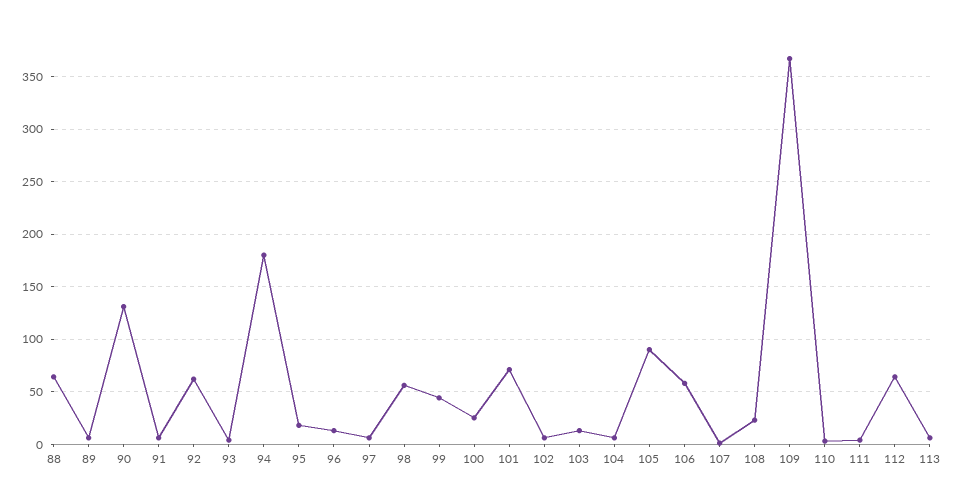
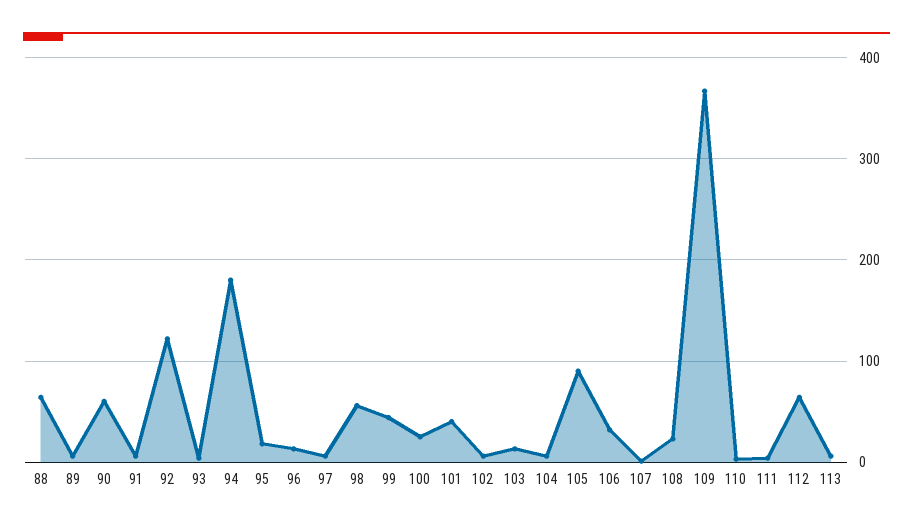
  {
    "88": 60,
    "89": 10,
-   "90": 130,
+   "90": 60,
    "91": 10,
-   "92": 60,
+   "92": 120,
    "93": 0,
    "94": 180,
    "95": 20,
    "96": 10,
    "97": 10,
    "98": 60,
    "99": 40,
    "100": 30,
-   "101": 70,
+   "101": 40,
    "102": 10,
    "103": 10,
    "104": 10,
    "105": 90,
-   "106": 60,
+   "106": 30,
    "107": 0,
    "108": 20,
    "109": 370,
    "110": 0,
    "111": 0,
    "112": 60,
    "113": 10
  }

